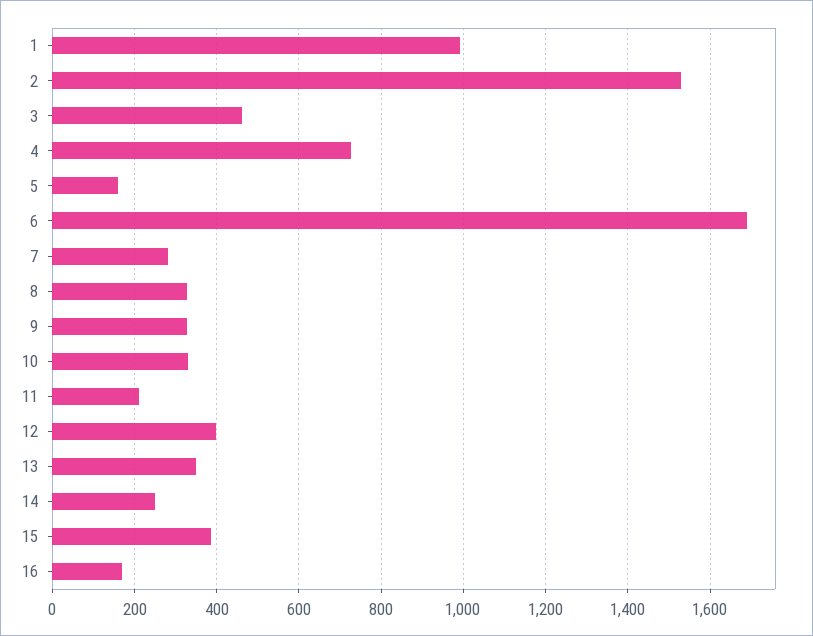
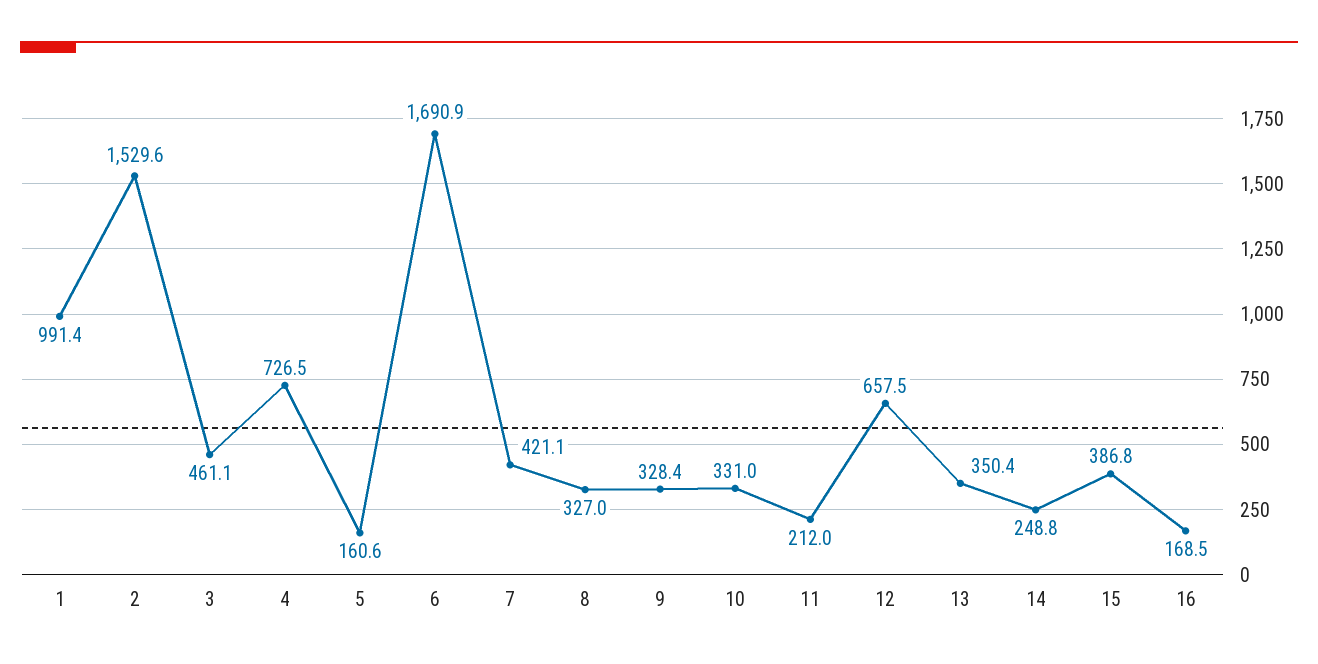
  {
    "1": 991.4,
    "2": 1529.6,
    "3": 461.1,
    "4": 726.5,
    "5": 160.6,
    "6": 1690.9,
-   "7": 280,
+   "7": 421.1,
    "8": 327,
    "9": 328.4,
    "10": 331,
    "11": 212,
-   "12": 400,
+   "12": 657.5,
    "13": 350.4,
    "14": 248.8,
    "15": 386.8,
    "16": 168.5
  }

